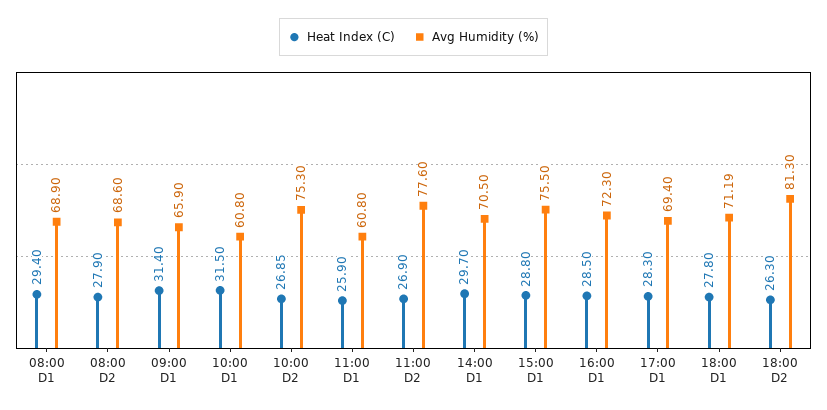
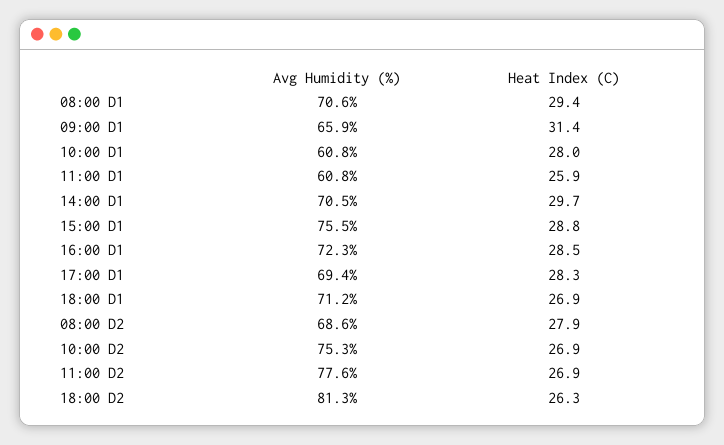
  {
    "Heat Index (C)": {
      "08:00 D1": 29.4,
      "08:00 D2": 27.9,
      "09:00 D1": 31.4,
-     "10:00 D1": 31.5,
+     "10:00 D1": 28,
      "10:00 D2": 26.85,
      "11:00 D1": 25.9,
      "11:00 D2": 26.9,
      "14:00 D1": 29.7,
      "15:00 D1": 28.8,
      "16:00 D1": 28.5,
      "17:00 D1": 28.3,
-     "18:00 D1": 27.8,
+     "18:00 D1": 26.9,
      "18:00 D2": 26.3
    },
    "Avg Humidity (%)": {
-     "08:00 D1": 68.9,
+     "08:00 D1": 70.6,
      "08:00 D2": 68.6,
      "09:00 D1": 65.9,
      "10:00 D1": 60.8,
      "10:00 D2": 75.3,
      "11:00 D1": 60.8,
      "11:00 D2": 77.6,
      "14:00 D1": 70.5,
      "15:00 D1": 75.5,
      "16:00 D1": 72.3,
      "17:00 D1": 69.4,
      "18:00 D1": 71.19,
      "18:00 D2": 81.3
    }
  }

